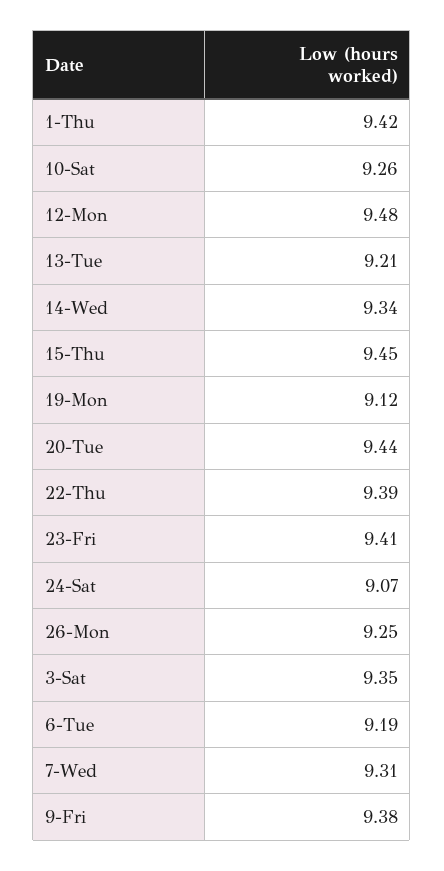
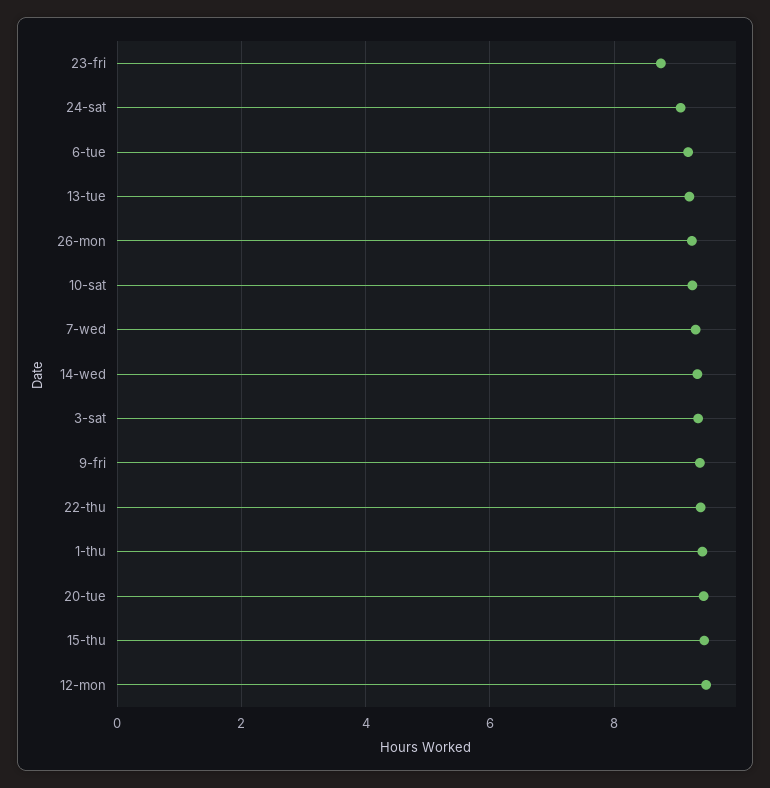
  {
    "1-Thu": 9.42,
    "10-Sat": 9.26,
    "12-Mon": 9.48,
    "13-Tue": 9.21,
    "14-Wed": 9.34,
    "15-Thu": 9.45,
-   "19-Mon": 9.12,
    "20-Tue": 9.44,
    "22-Thu": 9.39,
-   "23-Fri": 9.41,
+   "23-Fri": 8.8,
    "24-Sat": 9.07,
    "26-Mon": 9.25,
    "3-Sat": 9.35,
    "6-Tue": 9.19,
    "7-Wed": 9.31,
    "9-Fri": 9.38
  }

